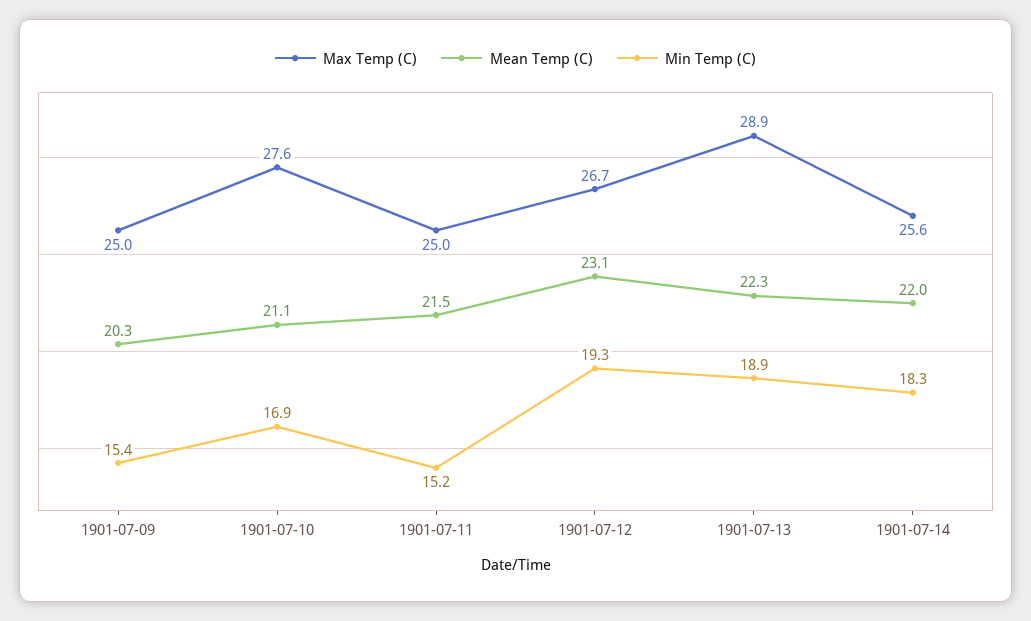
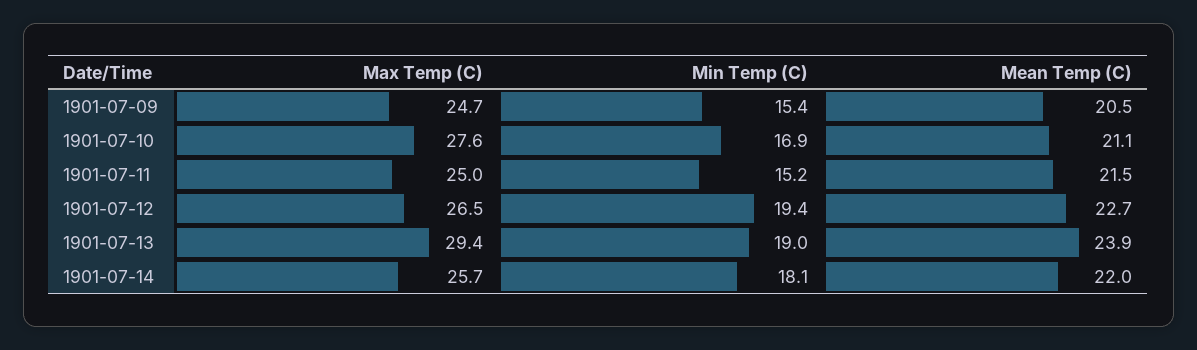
  {
    "Max Temp (C)": {
-     "1901-07-09": 25,
+     "1901-07-09": 24.7,
      "1901-07-10": 27.6,
      "1901-07-11": 25,
-     "1901-07-12": 26.7,
+     "1901-07-12": 26.5,
-     "1901-07-13": 28.9,
+     "1901-07-13": 29.4,
-     "1901-07-14": 25.6
+     "1901-07-14": 25.7
    },
    "Mean Temp (C)": {
-     "1901-07-09": 20.3,
+     "1901-07-09": 20.5,
      "1901-07-10": 21.1,
      "1901-07-11": 21.5,
-     "1901-07-12": 23.1,
+     "1901-07-12": 22.7,
-     "1901-07-13": 22.3,
+     "1901-07-13": 23.9,
      "1901-07-14": 22
    },
    "Min Temp (C)": {
      "1901-07-09": 15.4,
      "1901-07-10": 16.9,
      "1901-07-11": 15.2,
-     "1901-07-12": 19.3,
+     "1901-07-12": 19.4,
-     "1901-07-13": 18.9,
+     "1901-07-13": 19,
-     "1901-07-14": 18.3
+     "1901-07-14": 18.1
    }
  }

